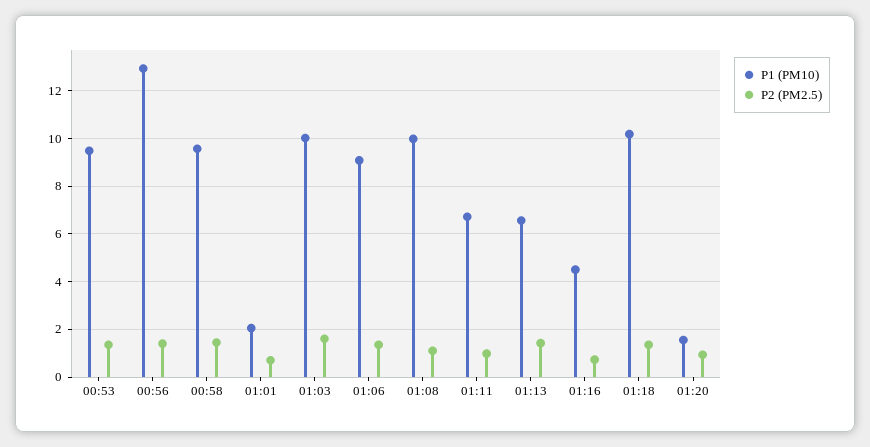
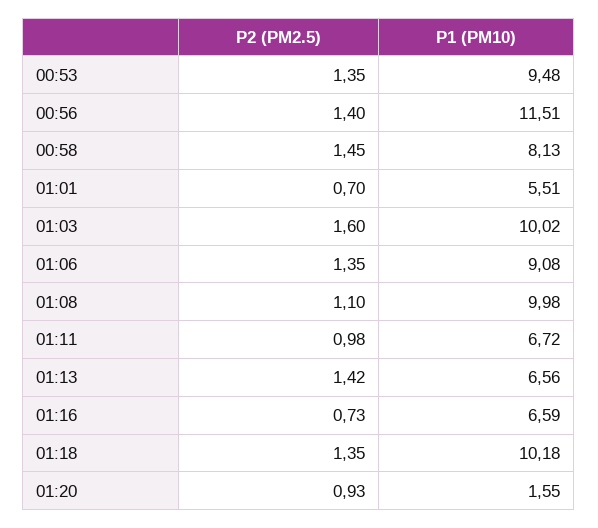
  {
    "P1 (PM10)": {
      "00:53": 9.48,
-     "00:56": 13,
+     "00:56": 11.51,
-     "00:58": 9.5,
+     "00:58": 8.13,
-     "01:01": 2,
+     "01:01": 5.51,
      "01:03": 10.02,
      "01:06": 9.08,
      "01:08": 9.98,
      "01:11": 6.72,
      "01:13": 6.56,
-     "01:16": 4.5,
+     "01:16": 6.59,
      "01:18": 10.18,
      "01:20": 1.55
    },
    "P2 (PM2.5)": {
      "00:53": 1.35,
      "00:56": 1.4,
      "00:58": 1.45,
      "01:01": 0.7,
      "01:03": 1.6,
      "01:06": 1.35,
      "01:08": 1.1,
      "01:11": 0.98,
      "01:13": 1.42,
      "01:16": 0.73,
      "01:18": 1.35,
      "01:20": 0.93
    }
  }

